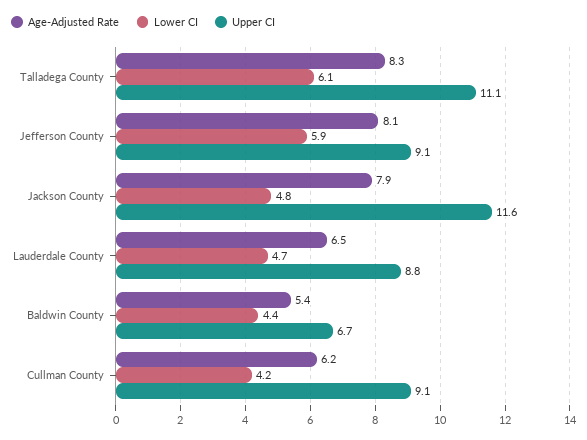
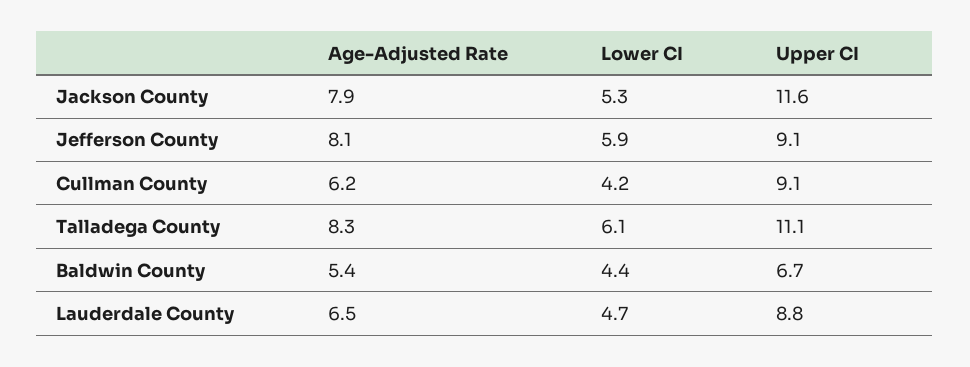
  {
    "Age-Adjusted Rate": {
      "Talladega County": 8.3,
      "Jefferson County": 8.1,
      "Jackson County": 7.9,
      "Lauderdale County": 6.5,
      "Baldwin County": 5.4,
      "Cullman County": 6.2
    },
    "Lower CI": {
      "Talladega County": 6.1,
      "Jefferson County": 5.9,
-     "Jackson County": 4.8,
+     "Jackson County": 5.3,
      "Lauderdale County": 4.7,
      "Baldwin County": 4.4,
      "Cullman County": 4.2
    },
    "Upper CI": {
      "Talladega County": 11.1,
      "Jefferson County": 9.1,
      "Jackson County": 11.6,
      "Lauderdale County": 8.8,
      "Baldwin County": 6.7,
      "Cullman County": 9.1
    }
  }

